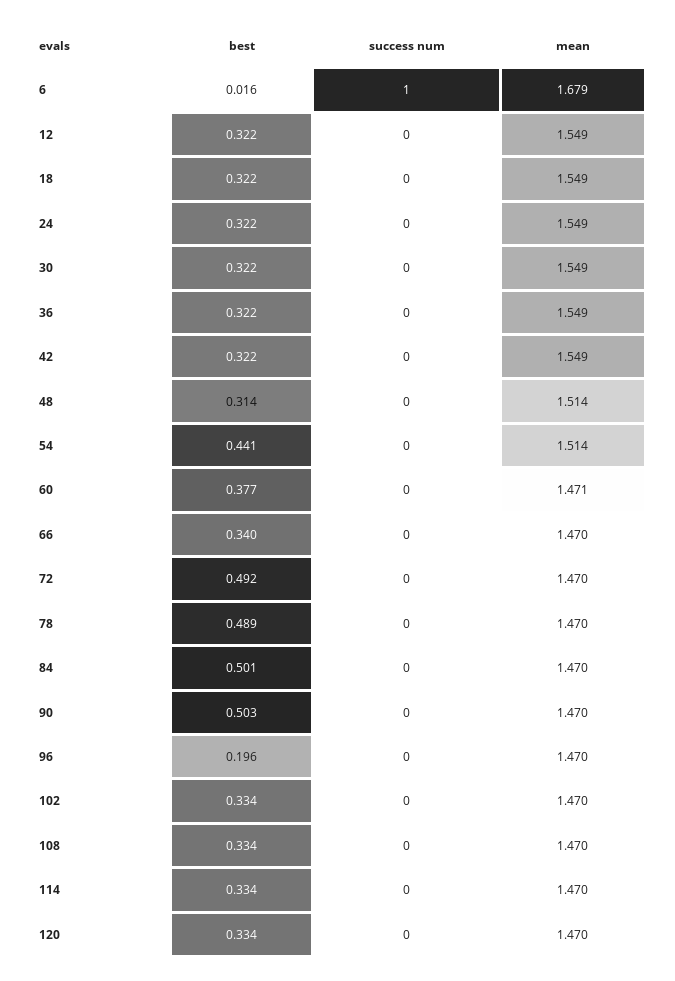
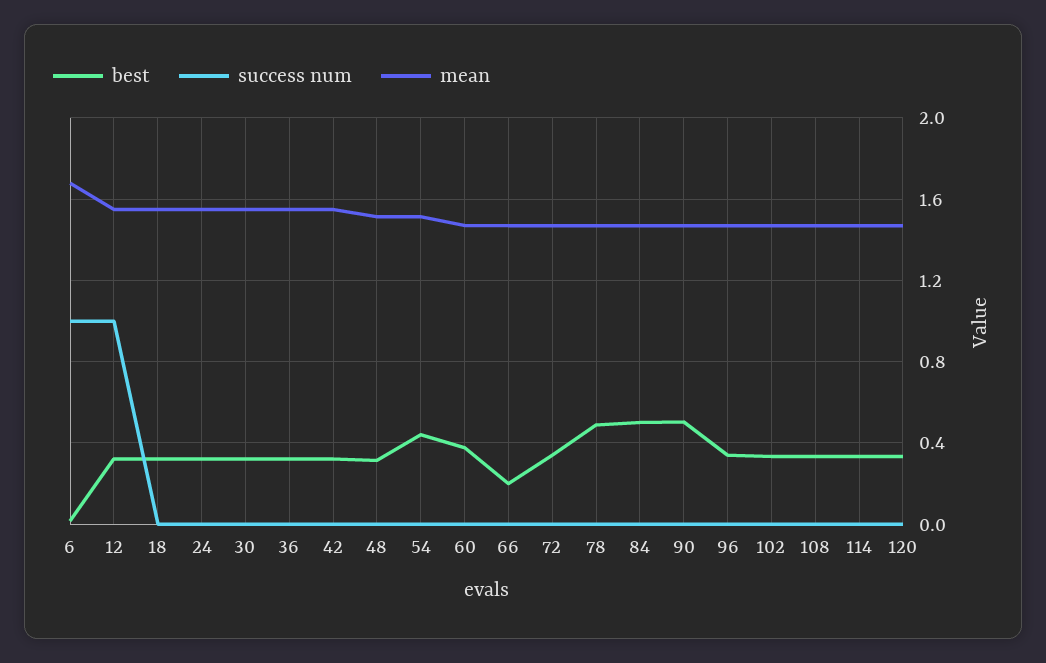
  {
    "best": {
      "6": 0.016,
      "12": 0.322,
      "18": 0.322,
      "24": 0.322,
      "30": 0.322,
      "36": 0.322,
      "42": 0.322,
      "48": 0.314,
      "54": 0.441,
      "60": 0.377,
-     "66": 0.34,
+     "66": 0.2,
-     "72": 0.492,
+     "72": 0.35,
      "78": 0.489,
      "84": 0.501,
      "90": 0.503,
-     "96": 0.196,
+     "96": 0.35,
      "102": 0.334,
      "108": 0.334,
      "114": 0.334,
      "120": 0.334
    },
    "success num": {
      "6": 1,
-     "12": 0,
+     "12": 1,
      "18": 0,
      "24": 0,
      "30": 0,
      "36": 0,
      "42": 0,
      "48": 0,
      "54": 0,
      "60": 0,
      "66": 0,
      "72": 0,
      "78": 0,
      "84": 0,
      "90": 0,
      "96": 0,
      "102": 0,
      "108": 0,
      "114": 0,
      "120": 0
    },
    "mean": {
      "6": 1.679,
      "12": 1.549,
      "18": 1.549,
      "24": 1.549,
      "30": 1.549,
      "36": 1.549,
      "42": 1.549,
      "48": 1.514,
      "54": 1.514,
      "60": 1.471,
      "66": 1.47,
      "72": 1.47,
      "78": 1.47,
      "84": 1.47,
      "90": 1.47,
      "96": 1.47,
      "102": 1.47,
      "108": 1.47,
      "114": 1.47,
      "120": 1.47
    }
  }

